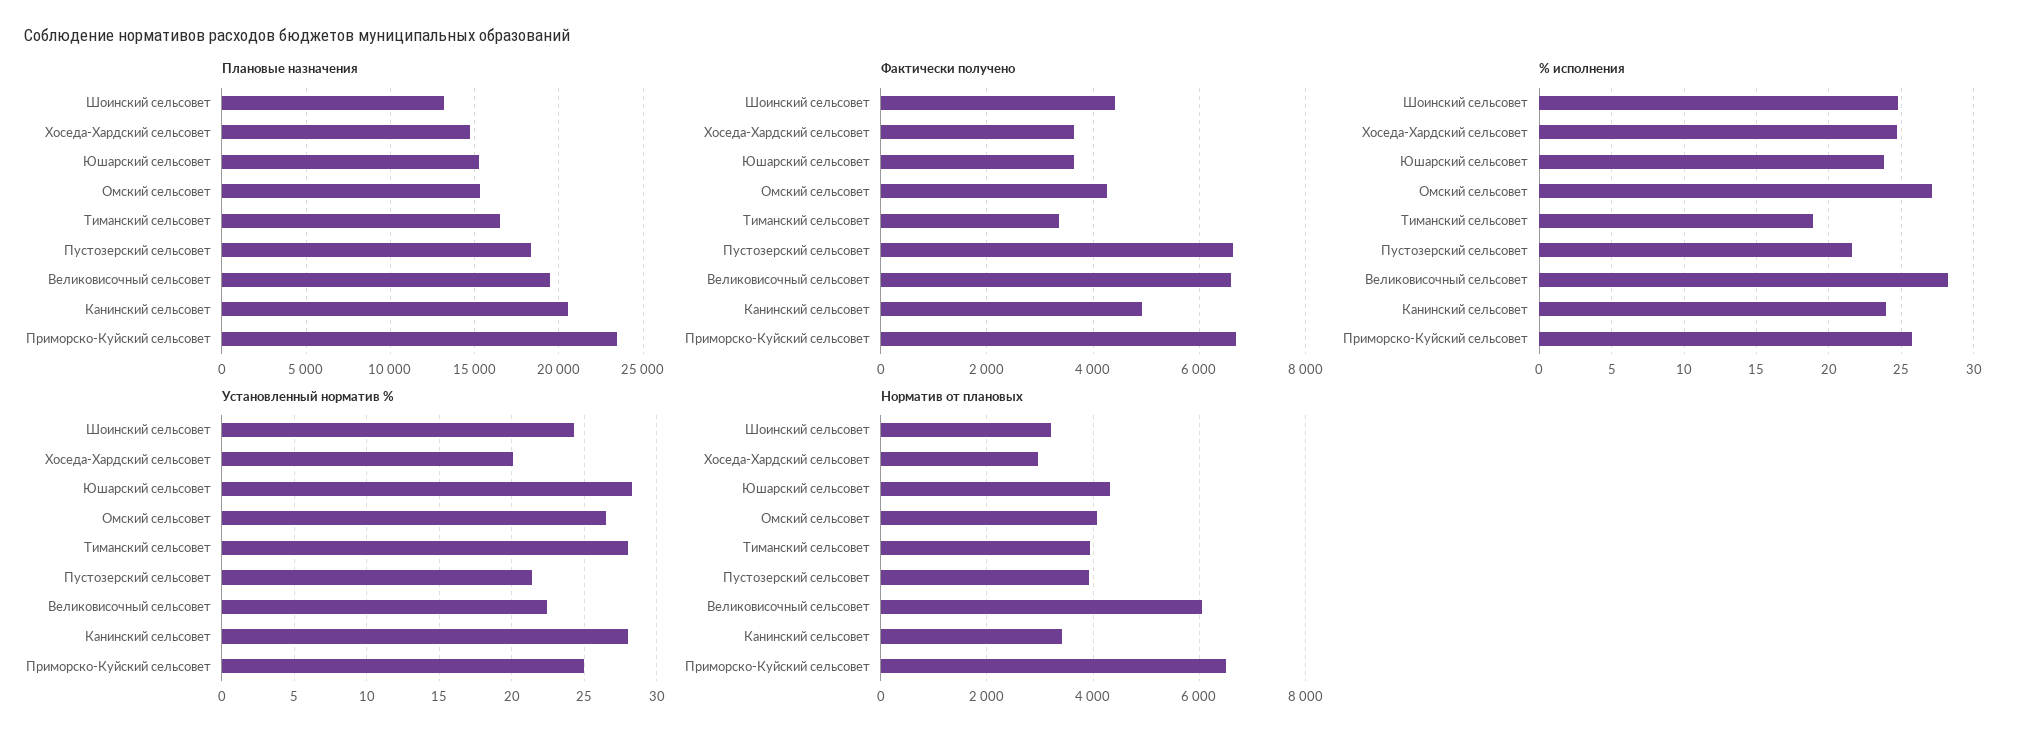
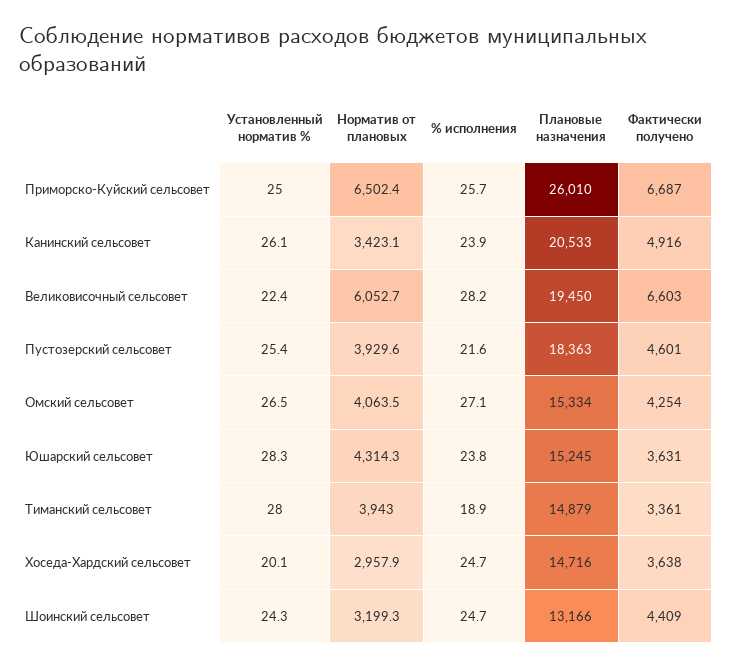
  {
    "Плановые назначения": {
      "Шоинский сельсовет": 13166,
      "Хоседа-Хардский сельсовет": 14716,
      "Юшарский сельсовет": 15245,
      "Омский сельсовет": 15334,
-     "Тиманский сельсовет": 16500,
+     "Тиманский сельсовет": 14879,
      "Пустозерский сельсовет": 18363,
      "Великовисочный сельсовет": 19450,
      "Канинский сельсовет": 20533,
-     "Приморско-Куйский сельсовет": 23500
+     "Приморско-Куйский сельсовет": 26010
    },
    "Фактически получено": {
      "Шоинский сельсовет": 4409,
      "Хоседа-Хардский сельсовет": 3638,
      "Юшарский сельсовет": 3631,
      "Омский сельсовет": 4254,
      "Тиманский сельсовет": 3361,
-     "Пустозерский сельсовет": 6600,
+     "Пустозерский сельсовет": 4601,
      "Великовисочный сельсовет": 6603,
      "Канинский сельсовет": 4916,
      "Приморско-Куйский сельсовет": 6687
    },
    "% исполнения": {
      "Шоинский сельсовет": 24.7,
      "Хоседа-Хардский сельсовет": 24.7,
      "Юшарский сельсовет": 23.8,
      "Омский сельсовет": 27.1,
      "Тиманский сельсовет": 18.9,
      "Пустозерский сельсовет": 21.6,
      "Великовисочный сельсовет": 28.2,
      "Канинский сельсовет": 23.9,
      "Приморско-Куйский сельсовет": 25.7
    },
    "Установленный норматив %": {
      "Шоинский сельсовет": 24.3,
      "Хоседа-Хардский сельсовет": 20.1,
      "Юшарский сельсовет": 28.3,
      "Омский сельсовет": 26.5,
      "Тиманский сельсовет": 28,
-     "Пустозерский сельсовет": 21.5,
+     "Пустозерский сельсовет": 25.4,
      "Великовисочный сельсовет": 22.4,
-     "Канинский сельсовет": 28,
+     "Канинский сельсовет": 26.1,
      "Приморско-Куйский сельсовет": 25
    },
    "Норматив от плановых": {
      "Шоинский сельсовет": 3199.3,
      "Хоседа-Хардский сельсовет": 2957.9,
      "Юшарский сельсовет": 4314.3,
      "Омский сельсовет": 4063.5,
      "Тиманский сельсовет": 3943,
      "Пустозерский сельсовет": 3929.6,
      "Великовисочный сельсовет": 6052.7,
      "Канинский сельсовет": 3423.1,
      "Приморско-Куйский сельсовет": 6502.4
    }
  }

